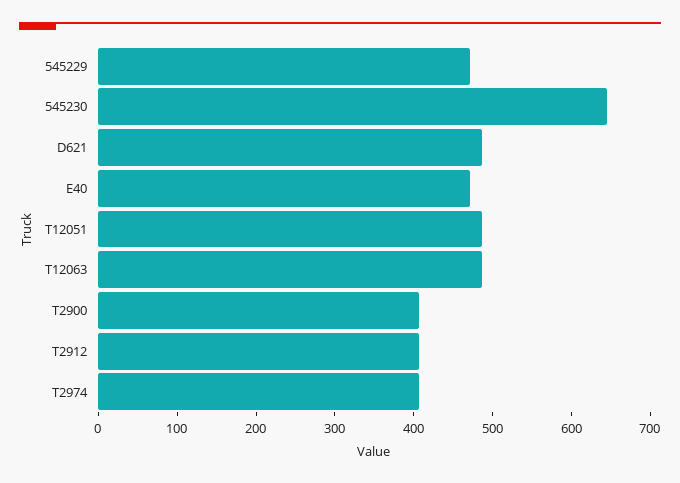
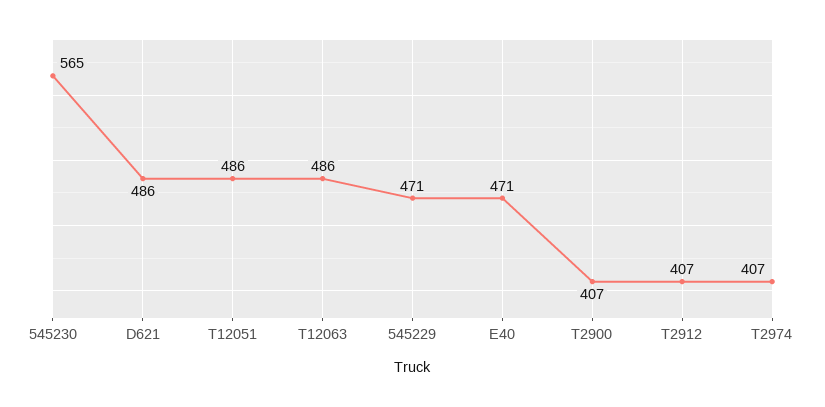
  {
    "545229": 471,
-   "545230": 640,
+   "545230": 565,
    "D621": 486,
    "E40": 471,
    "T12051": 486,
    "T12063": 486,
    "T2900": 407,
    "T2912": 407,
    "T2974": 407
  }

